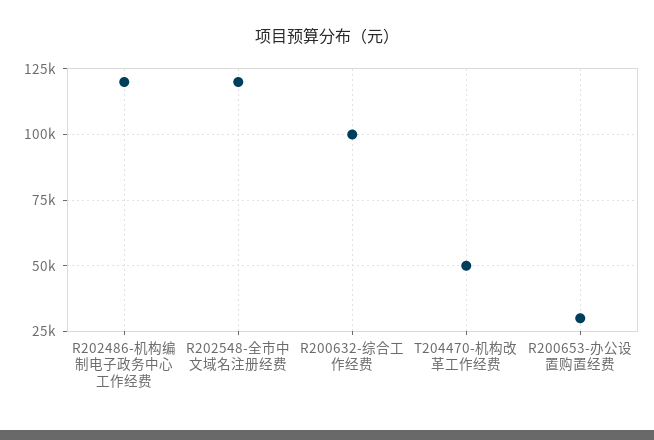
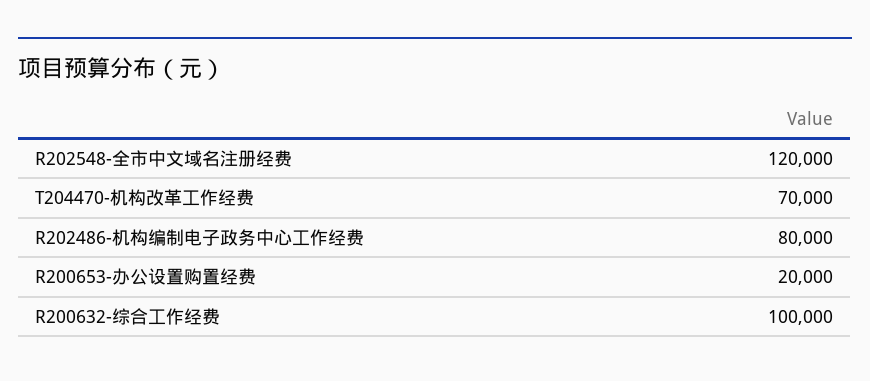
  {
-   "R202486-机构编制电子政务中心工作经费": 120000,
+   "R202486-机构编制电子政务中心工作经费": 80000,
    "R202548-全市中文域名注册经费": 120000,
    "R200632-综合工作经费": 100000,
-   "T204470-机构改革工作经费": 50000,
+   "T204470-机构改革工作经费": 70000,
-   "R200653-办公设置购置经费": 30000
+   "R200653-办公设置购置经费": 20000
  }

